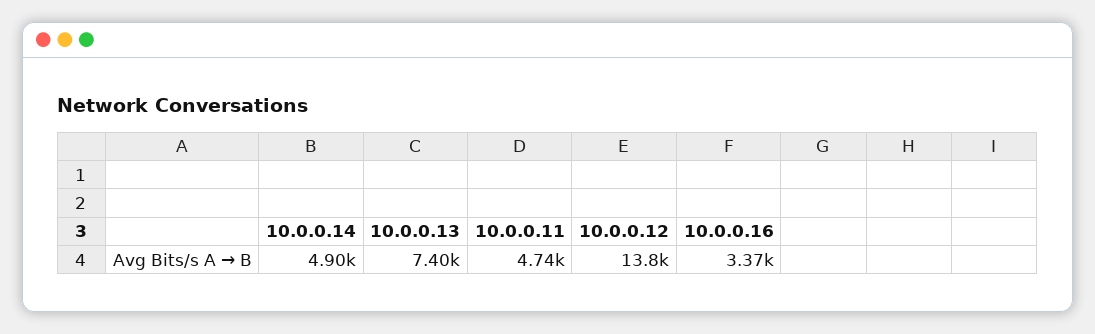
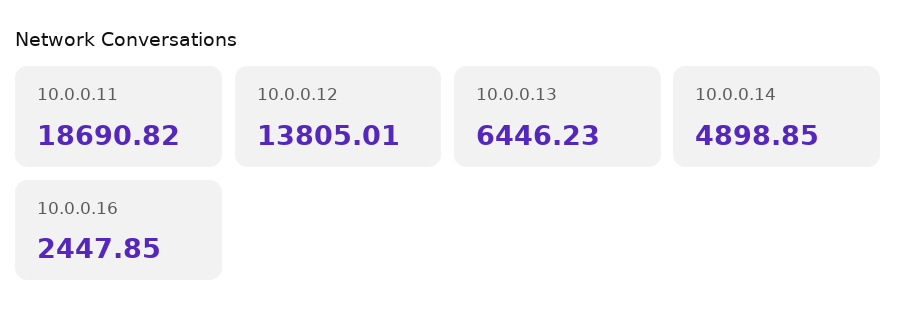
  {
    "10.0.0.14": 4898.85,
-   "10.0.0.13": 7400,
+   "10.0.0.13": 6446.23,
-   "10.0.0.11": 4740,
+   "10.0.0.11": 18690.82,
    "10.0.0.12": 13805.01,
-   "10.0.0.16": 3370
+   "10.0.0.16": 2447.85
  }

